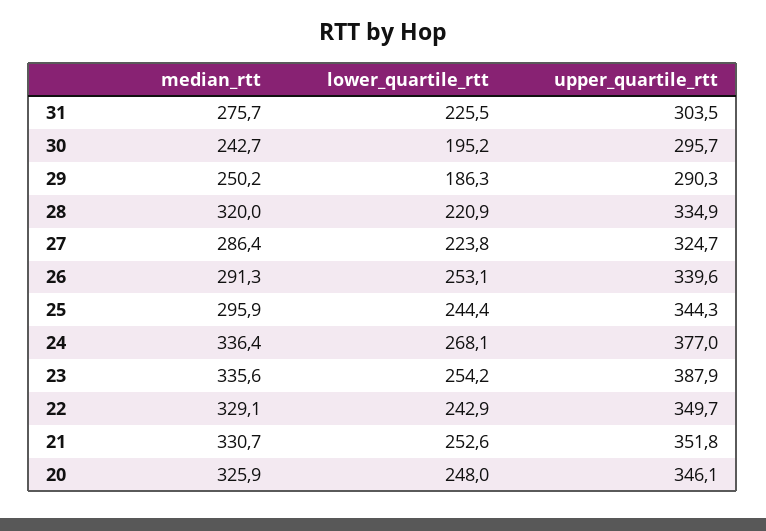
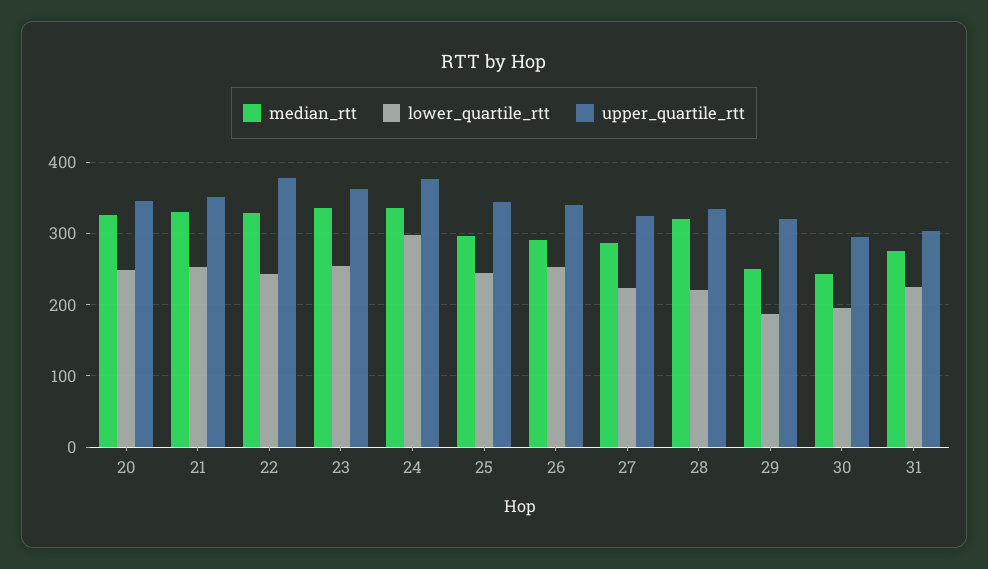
  {
    "median_rtt": {
      "31": 275.7,
      "30": 242.7,
      "29": 250.2,
      "28": 320,
      "27": 286.4,
      "26": 291.3,
      "25": 295.9,
      "24": 336.4,
      "23": 335.6,
      "22": 329.1,
      "21": 330.7,
      "20": 325.9
    },
    "lower_quartile_rtt": {
      "31": 225.5,
      "30": 195.2,
      "29": 186.3,
      "28": 220.9,
      "27": 223.8,
      "26": 253.1,
      "25": 244.4,
-     "24": 268.1,
+     "24": 300,
      "23": 254.2,
      "22": 242.9,
      "21": 252.6,
      "20": 248
    },
    "upper_quartile_rtt": {
      "31": 303.5,
      "30": 295.7,
-     "29": 290.3,
+     "29": 320,
      "28": 334.9,
      "27": 324.7,
      "26": 339.6,
      "25": 344.3,
      "24": 377,
-     "23": 387.9,
+     "23": 360,
-     "22": 349.7,
+     "22": 380,
      "21": 351.8,
      "20": 346.1
    }
  }

